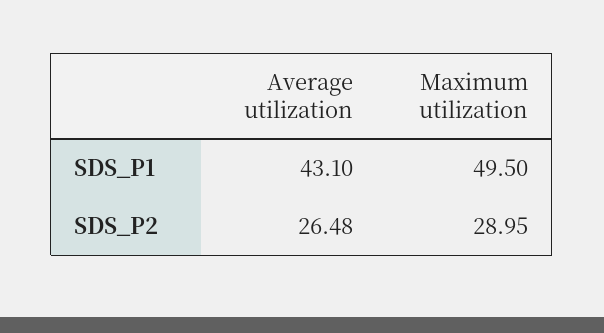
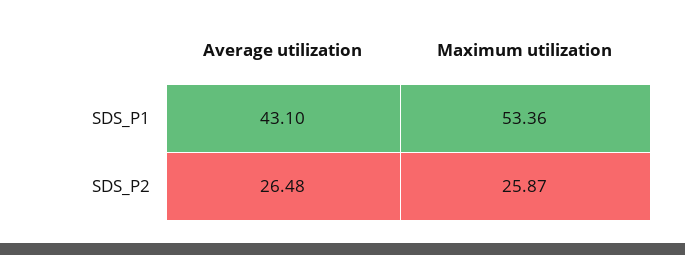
  {
    "Average utilization": {
      "SDS_P1": 43.1,
      "SDS_P2": 26.48
    },
    "Maximum utilization": {
-     "SDS_P1": 49.5,
+     "SDS_P1": 53.36,
-     "SDS_P2": 28.95
+     "SDS_P2": 25.87
    }
  }

